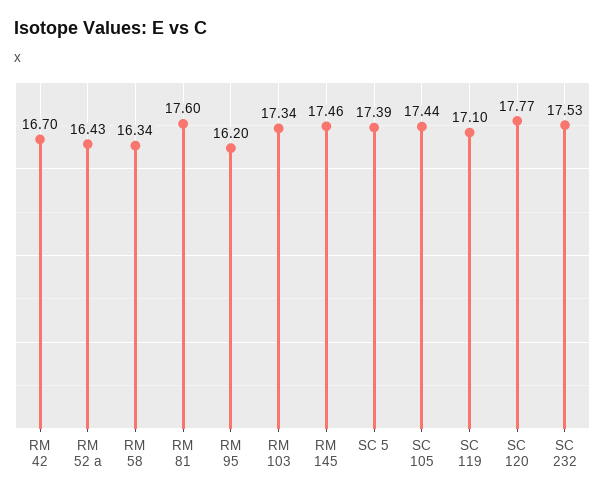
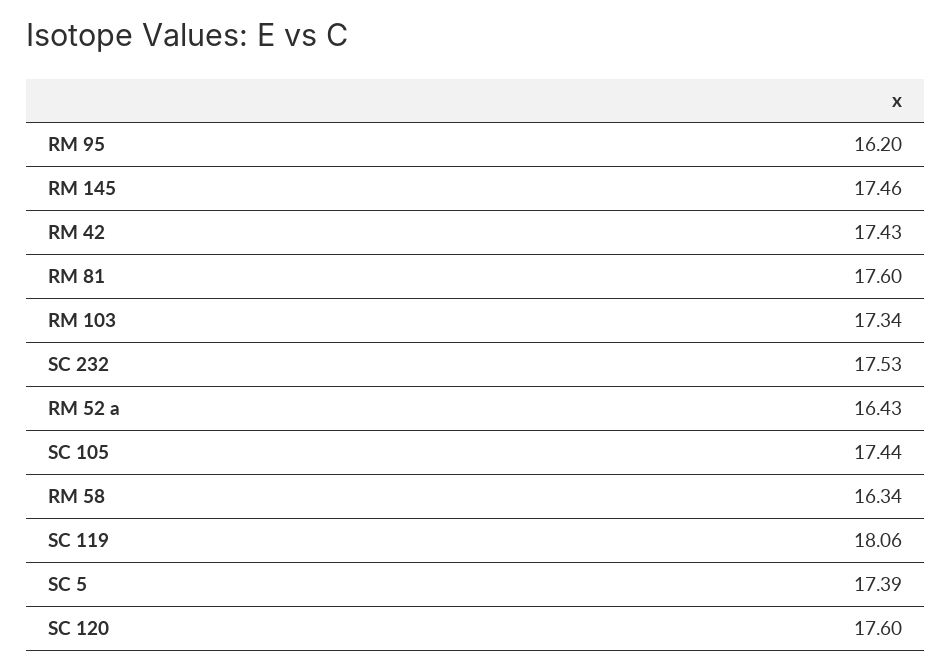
  {
-   "RM 42": 16.7,
+   "RM 42": 17.43,
    "RM 52 a": 16.43,
    "RM 58": 16.34,
    "RM 81": 17.6,
    "RM 95": 16.2,
    "RM 103": 17.34,
    "RM 145": 17.46,
    "SC 5": 17.39,
    "SC 105": 17.44,
-   "SC 119": 17.1,
+   "SC 119": 18.06,
-   "SC 120": 17.77,
+   "SC 120": 17.6,
    "SC 232": 17.53
  }

